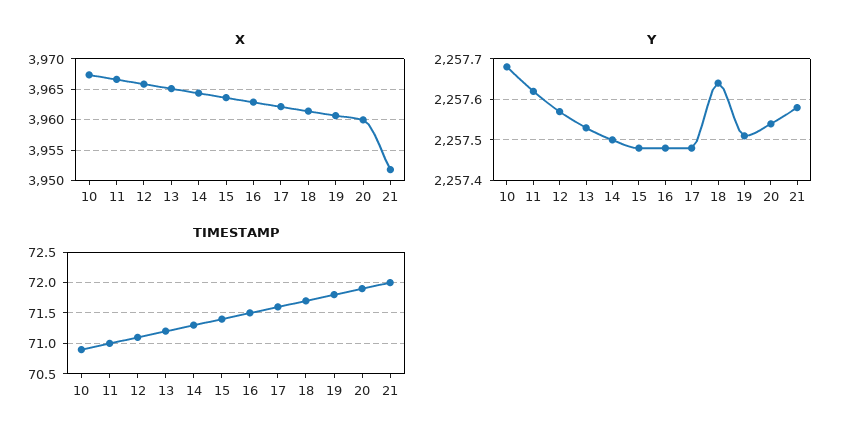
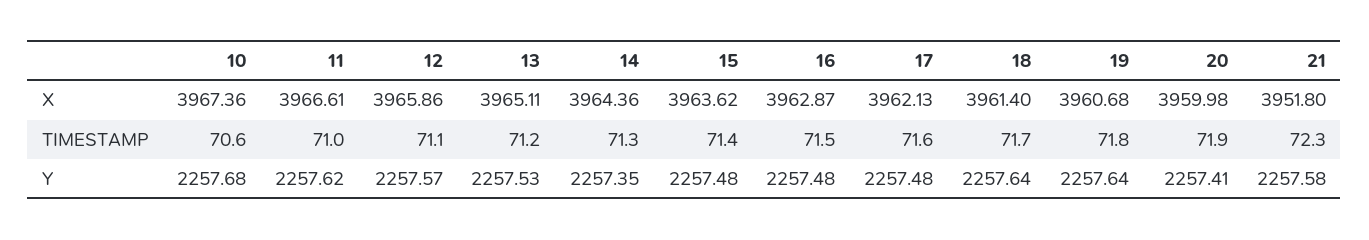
  {
    "X": {
      "10": 3967.36,
      "11": 3966.61,
      "12": 3965.86,
      "13": 3965.11,
      "14": 3964.36,
      "15": 3963.62,
      "16": 3962.87,
      "17": 3962.13,
      "18": 3961.4,
      "19": 3960.68,
      "20": 3959.98,
      "21": 3951.8
    },
    "Y": {
      "10": 2257.68,
      "11": 2257.62,
      "12": 2257.57,
      "13": 2257.53,
-     "14": 2257.5,
+     "14": 2257.35,
      "15": 2257.48,
      "16": 2257.48,
      "17": 2257.48,
      "18": 2257.64,
-     "19": 2257.5,
+     "19": 2257.64,
-     "20": 2257.55,
+     "20": 2257.41,
      "21": 2257.58
    },
    "TIMESTAMP": {
-     "10": 70.9,
+     "10": 70.6,
      "11": 71,
      "12": 71.1,
      "13": 71.2,
      "14": 71.3,
      "15": 71.4,
      "16": 71.5,
      "17": 71.6,
      "18": 71.7,
      "19": 71.8,
      "20": 71.9,
-     "21": 72
+     "21": 72.3
    }
  }

